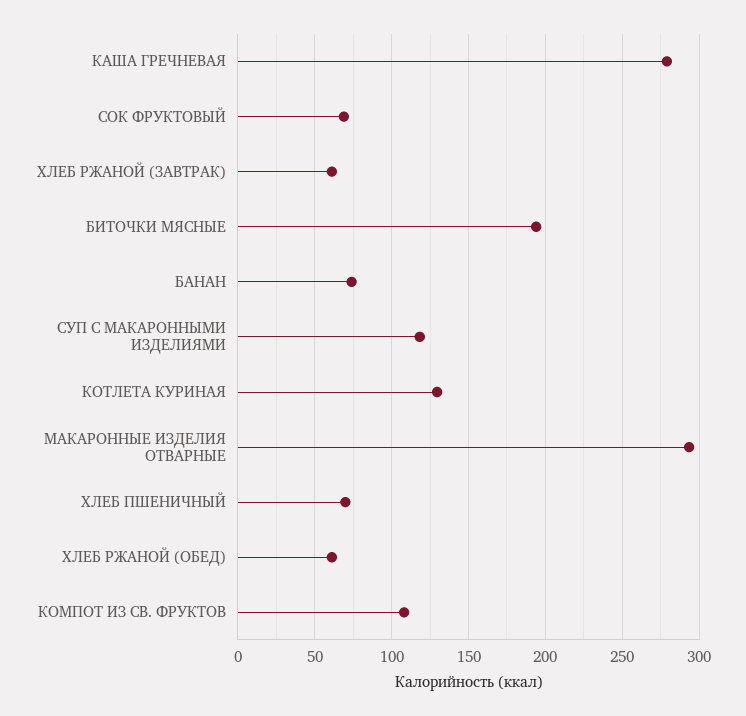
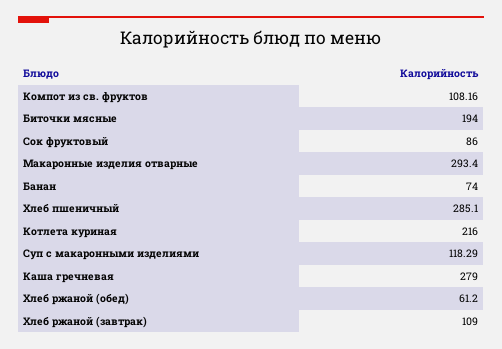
  {
    "КАША ГРЕЧНЕВАЯ": 279,
-   "СОК ФРУКТОВЫЙ": 70,
+   "СОК ФРУКТОВЫЙ": 86,
-   "ХЛЕБ РЖАНОЙ (ЗАВТРАК)": 60,
+   "ХЛЕБ РЖАНОЙ (ЗАВТРАК)": 109,
    "БИТОЧКИ МЯСНЫЕ": 194,
    "БАНАН": 74,
    "СУП С МАКАРОННЫМИ ИЗДЕЛИЯМИ": 118.29,
-   "КОТЛЕТА КУРИНАЯ": 130,
+   "КОТЛЕТА КУРИНАЯ": 216,
    "МАКАРОННЫЕ ИЗДЕЛИЯ ОТВАРНЫЕ": 293.4,
-   "ХЛЕБ ПШЕНИЧНЫЙ": 70,
+   "ХЛЕБ ПШЕНИЧНЫЙ": 285.1,
    "ХЛЕБ РЖАНОЙ (ОБЕД)": 61.2,
    "КОМПОТ ИЗ СВ. ФРУКТОВ": 108.16
  }

